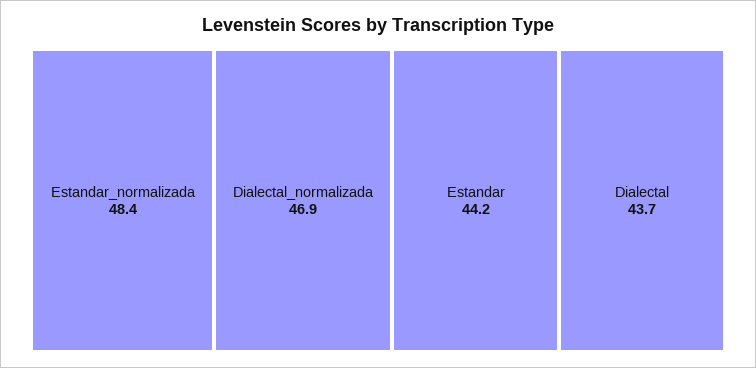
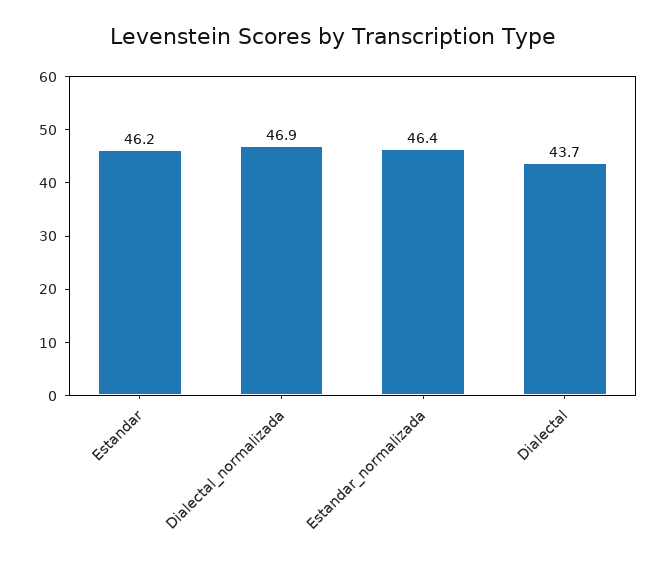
  {
-   "Estandar_normalizada": 48.4,
+   "Estandar_normalizada": 46.4,
    "Dialectal_normalizada": 46.9,
-   "Estandar": 44.2,
+   "Estandar": 46.2,
    "Dialectal": 43.7
  }

